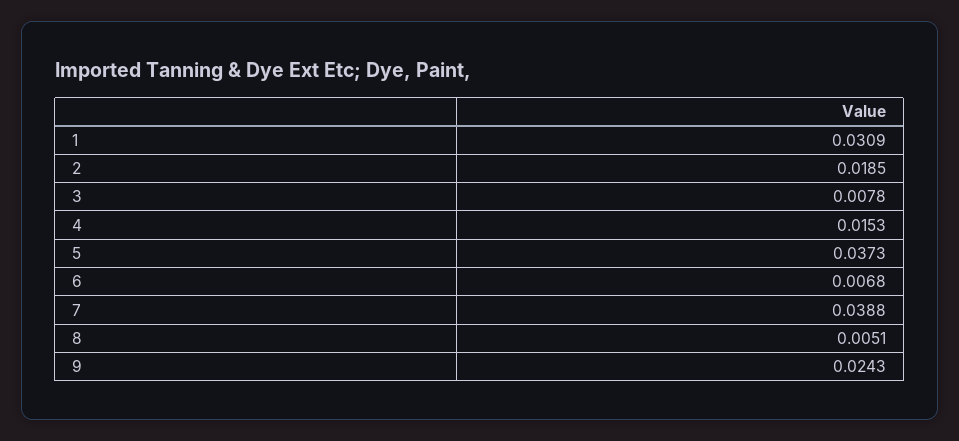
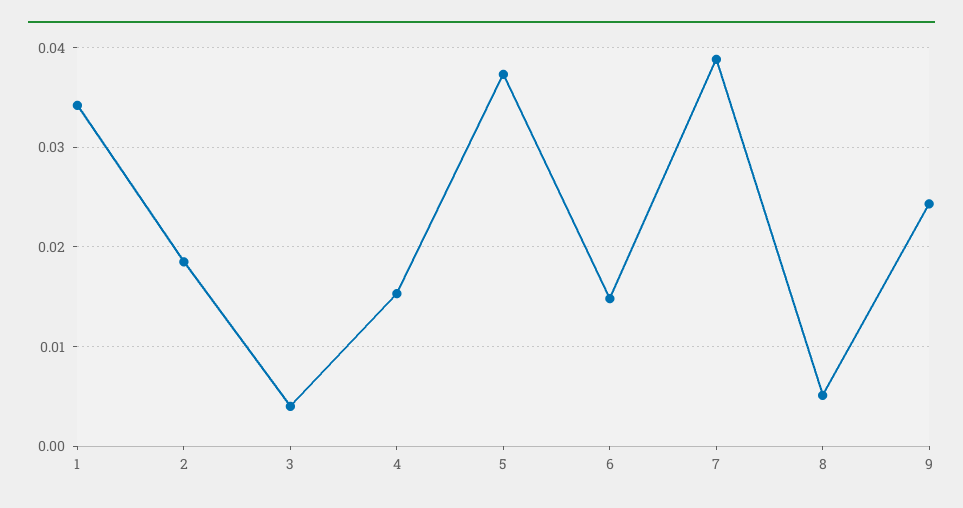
  {
-   "1": 0.0309,
+   "1": 0.034,
    "2": 0.0185,
-   "3": 0.0078,
+   "3": 0.004,
    "4": 0.0153,
    "5": 0.0373,
-   "6": 0.0068,
+   "6": 0.015,
    "7": 0.0388,
    "8": 0.0051,
    "9": 0.0243
  }

